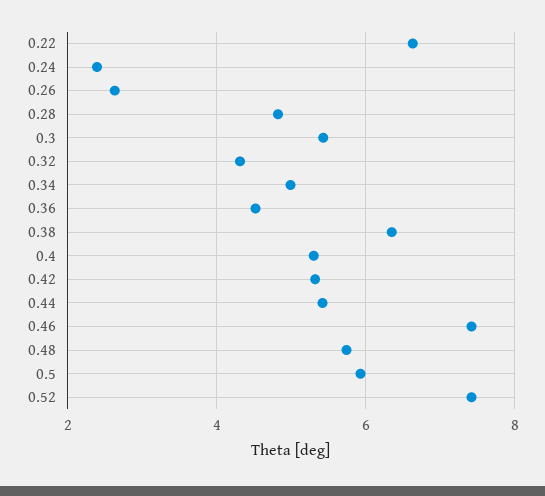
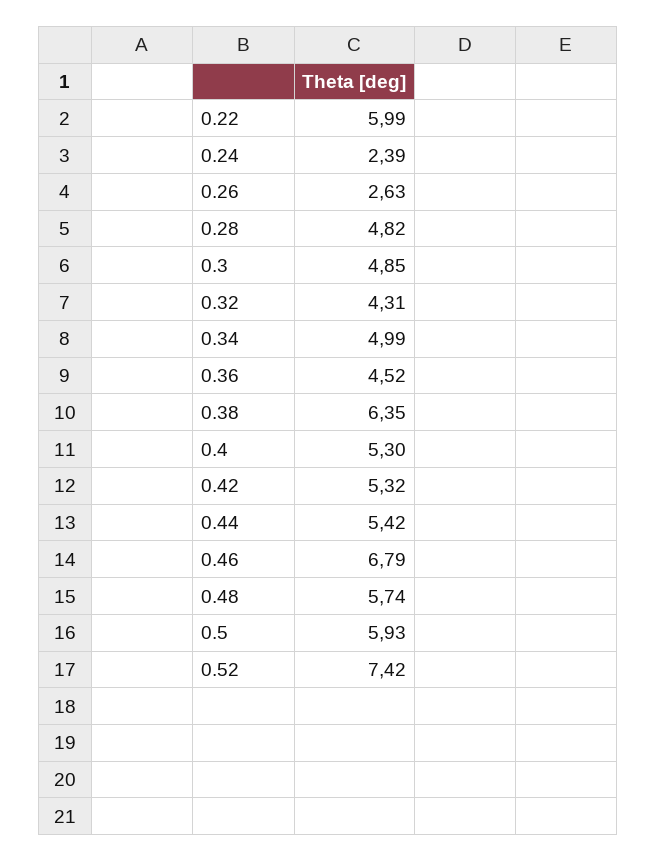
  {
-   "0.22": 6.6,
+   "0.22": 5.99,
    "0.24": 2.39,
    "0.26": 2.63,
    "0.28": 4.82,
-   "0.3": 5.4,
+   "0.3": 4.85,
    "0.32": 4.31,
    "0.34": 4.99,
    "0.36": 4.52,
    "0.38": 6.35,
    "0.4": 5.3,
    "0.42": 5.32,
    "0.44": 5.42,
-   "0.46": 7.4,
+   "0.46": 6.79,
    "0.48": 5.74,
    "0.5": 5.93,
    "0.52": 7.42
  }

